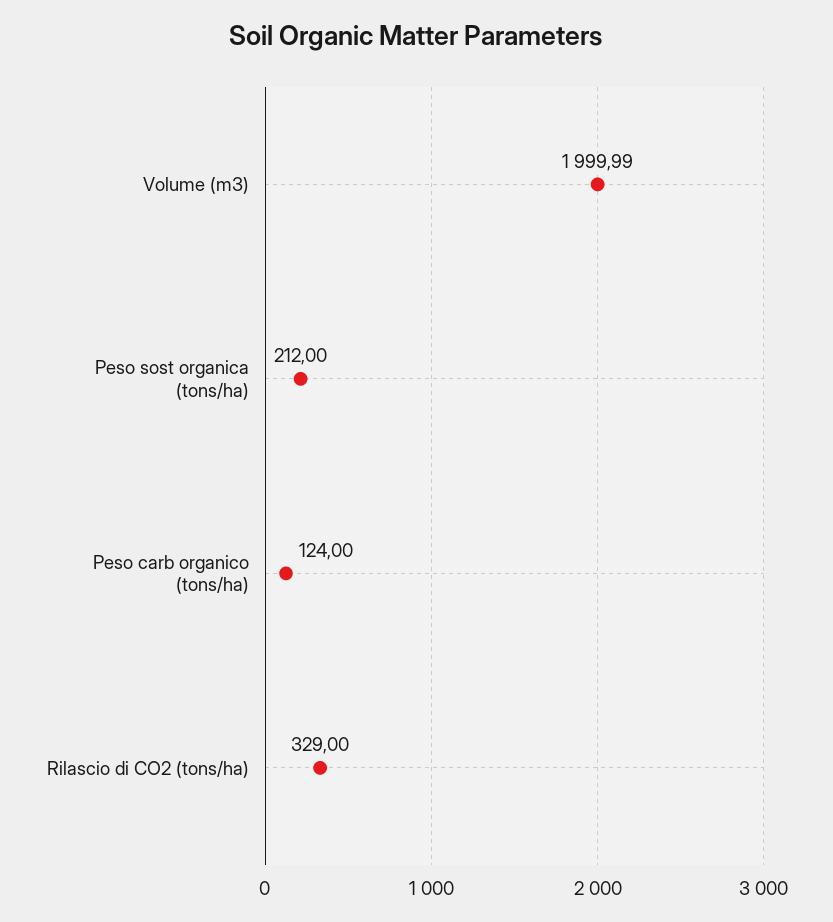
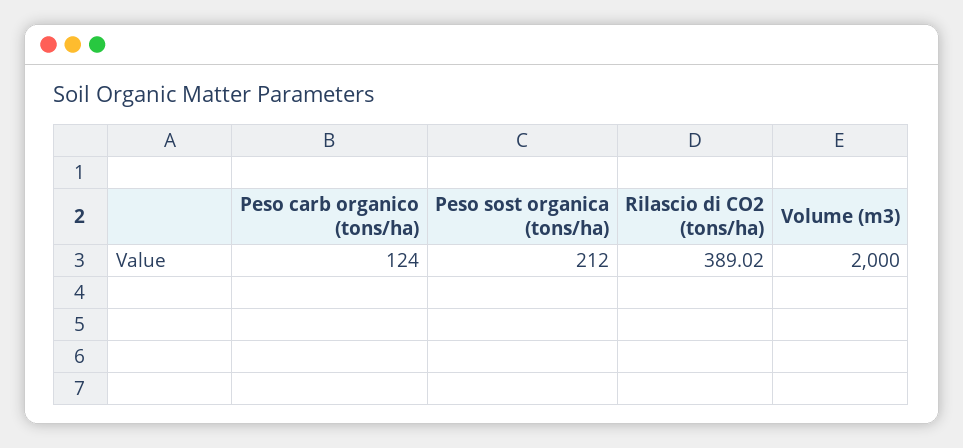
  {
-   "Volume (m3)": 1999.99,
+   "Volume (m3)": 2000,
    "Peso sost organica (tons/ha)": 212,
    "Peso carb organico (tons/ha)": 124,
-   "Rilascio di CO2 (tons/ha)": 329
+   "Rilascio di CO2 (tons/ha)": 389.02
  }

